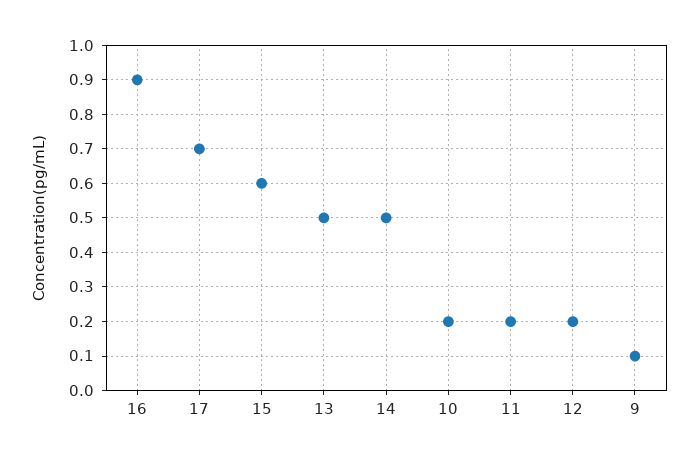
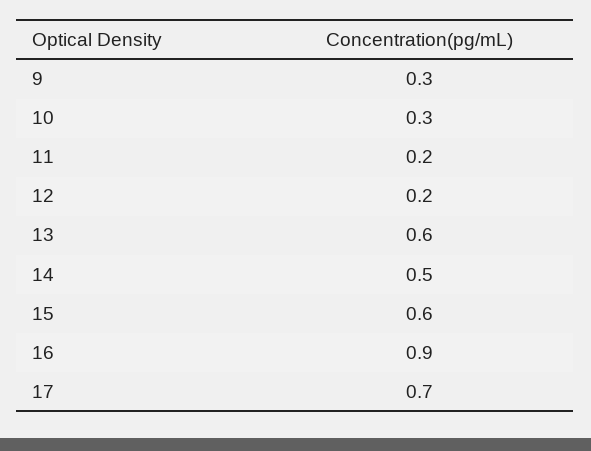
  {
    "16": 0.9,
    "17": 0.7,
    "15": 0.6,
-   "13": 0.5,
+   "13": 0.6,
    "14": 0.5,
-   "10": 0.2,
+   "10": 0.3,
    "11": 0.2,
    "12": 0.2,
-   "9": 0.1
+   "9": 0.3
  }

